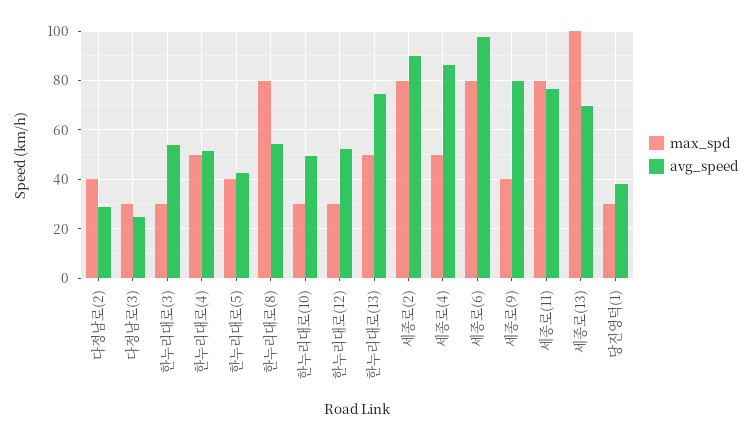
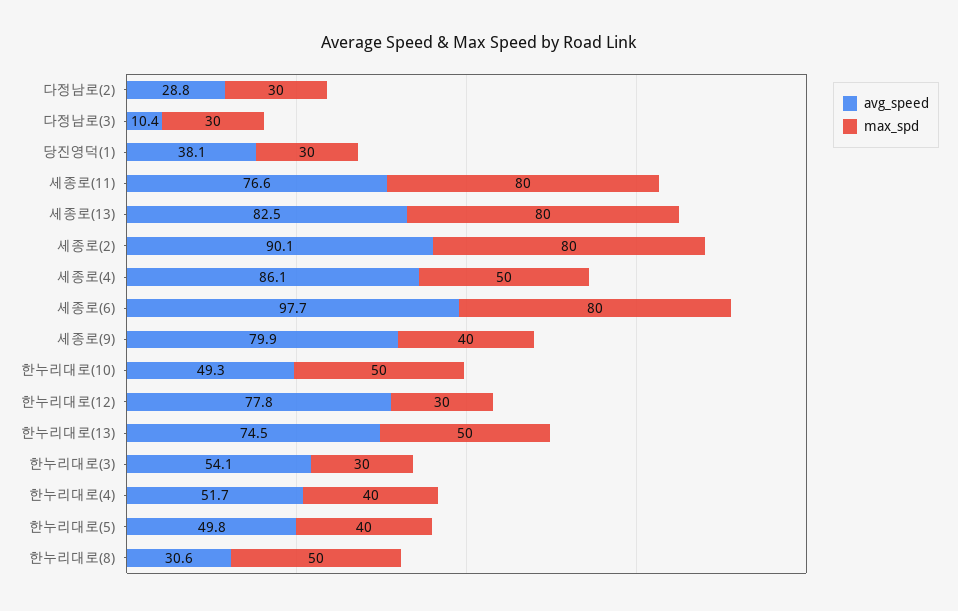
  {
    "max_spd": {
-     "다정남로(2)": 40,
+     "다정남로(2)": 30,
      "다정남로(3)": 30,
      "한누리대로(3)": 30,
-     "한누리대로(4)": 50,
+     "한누리대로(4)": 40,
      "한누리대로(5)": 40,
-     "한누리대로(8)": 80,
+     "한누리대로(8)": 50,
-     "한누리대로(10)": 30,
+     "한누리대로(10)": 50,
      "한누리대로(12)": 30,
      "한누리대로(13)": 50,
      "세종로(2)": 80,
      "세종로(4)": 50,
      "세종로(6)": 80,
      "세종로(9)": 40,
      "세종로(11)": 80,
-     "세종로(13)": 100,
+     "세종로(13)": 80,
      "당진영덕(1)": 30
    },
    "avg_speed": {
      "다정남로(2)": 28.8,
-     "다정남로(3)": 25,
+     "다정남로(3)": 10.4,
      "한누리대로(3)": 54.1,
      "한누리대로(4)": 51.7,
-     "한누리대로(5)": 42.5,
+     "한누리대로(5)": 49.8,
-     "한누리대로(8)": 55,
+     "한누리대로(8)": 30.6,
      "한누리대로(10)": 49.3,
-     "한누리대로(12)": 52.5,
+     "한누리대로(12)": 77.8,
      "한누리대로(13)": 74.5,
      "세종로(2)": 90.1,
      "세종로(4)": 86.1,
      "세종로(6)": 97.7,
      "세종로(9)": 79.9,
      "세종로(11)": 76.6,
-     "세종로(13)": 70,
+     "세종로(13)": 82.5,
      "당진영덕(1)": 38.1
    }
  }

